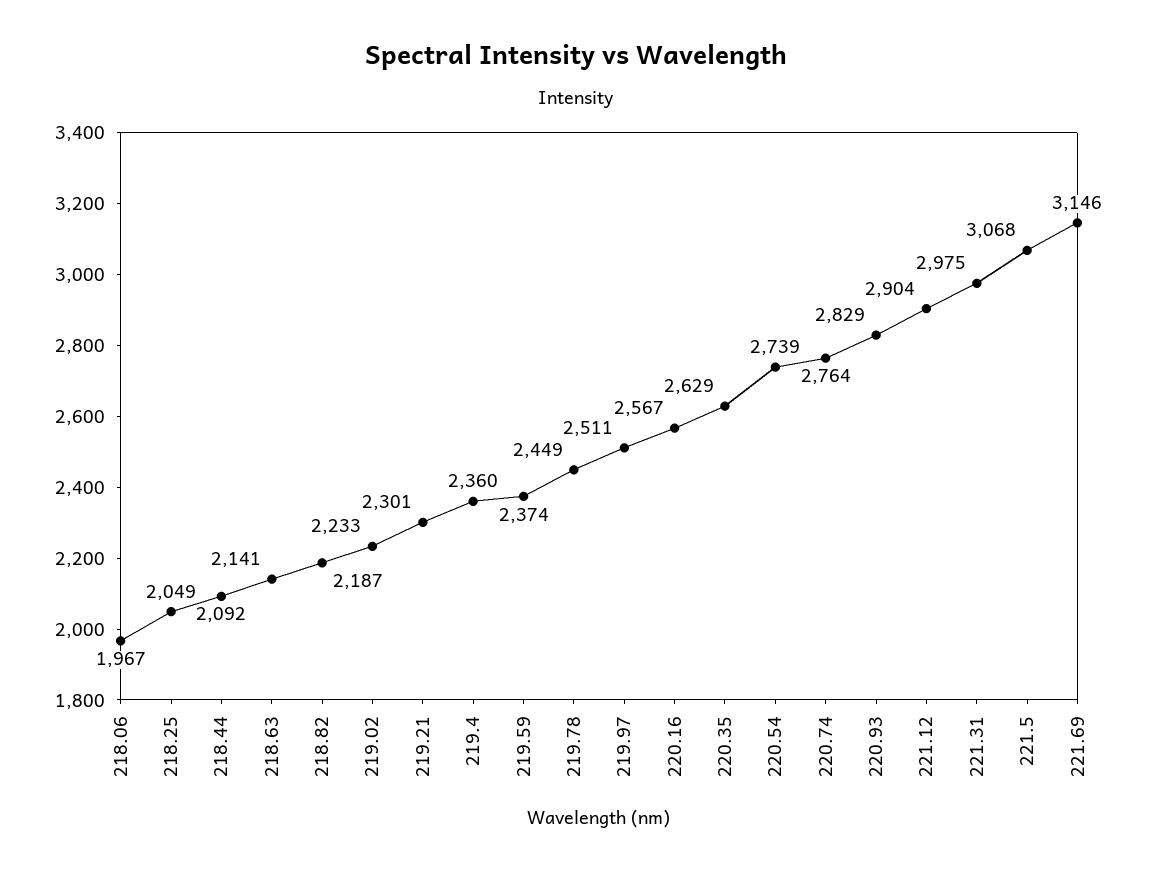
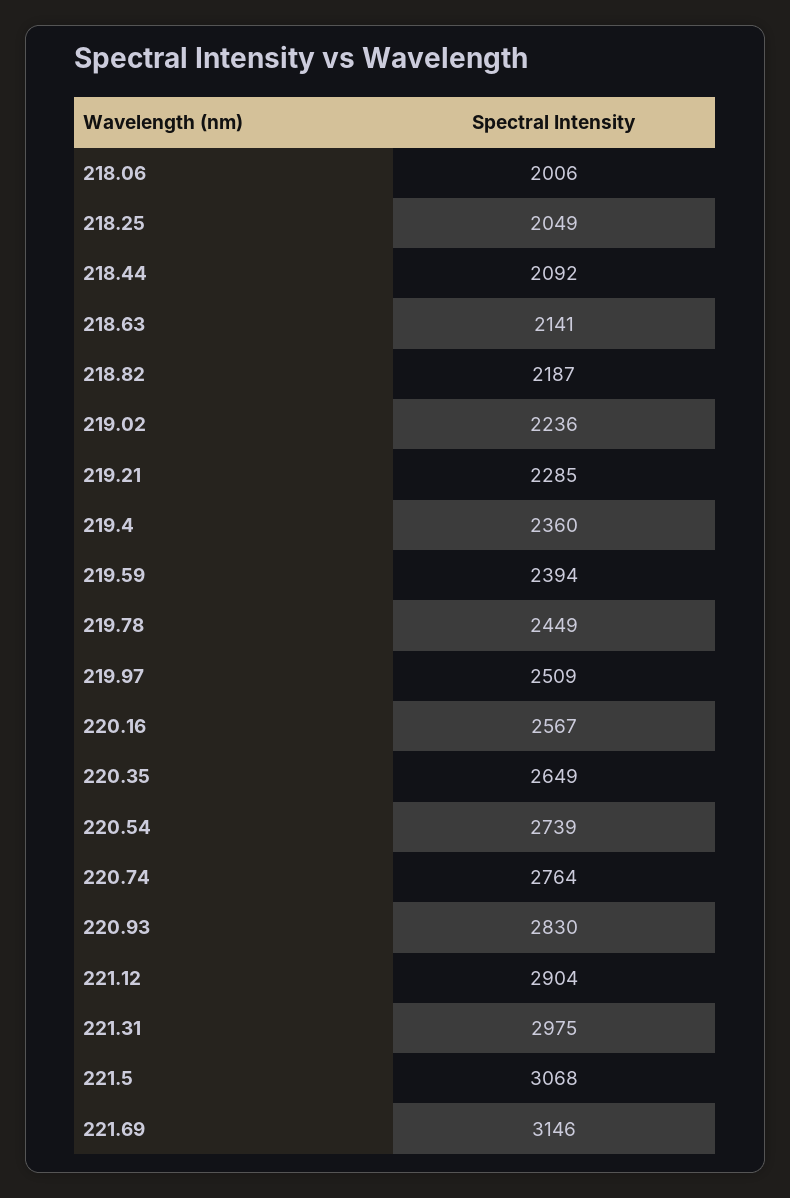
  {
-   "218.06": 1967,
+   "218.06": 2006,
    "218.25": 2049,
    "218.44": 2092,
    "218.63": 2141,
    "218.82": 2187,
-   "219.02": 2233,
+   "219.02": 2236,
-   "219.21": 2301,
+   "219.21": 2285,
    "219.4": 2360,
-   "219.59": 2374,
+   "219.59": 2394,
    "219.78": 2449,
-   "219.97": 2511,
+   "219.97": 2509,
    "220.16": 2567,
-   "220.35": 2629,
+   "220.35": 2649,
    "220.54": 2739,
    "220.74": 2764,
-   "220.93": 2829,
+   "220.93": 2830,
    "221.12": 2904,
    "221.31": 2975,
    "221.5": 3068,
    "221.69": 3146
  }

